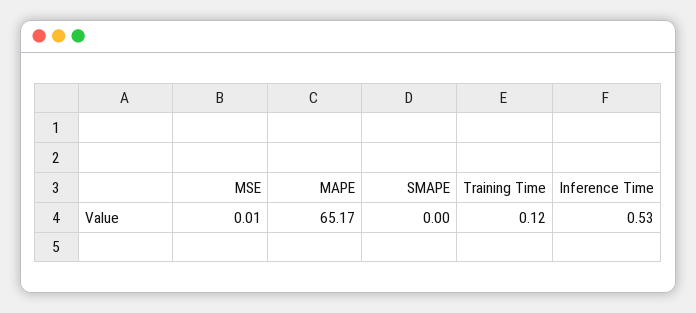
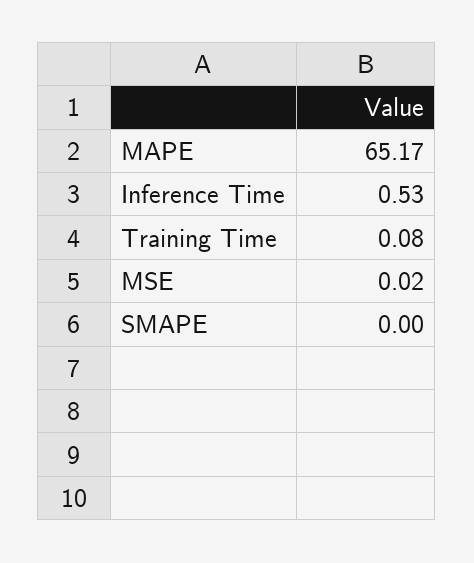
  {
-   "MSE": 0.01,
+   "MSE": 0.02,
    "MAPE": 65.17,
    "SMAPE": 0,
-   "Training Time": 0.12,
+   "Training Time": 0.08,
    "Inference Time": 0.53
  }

